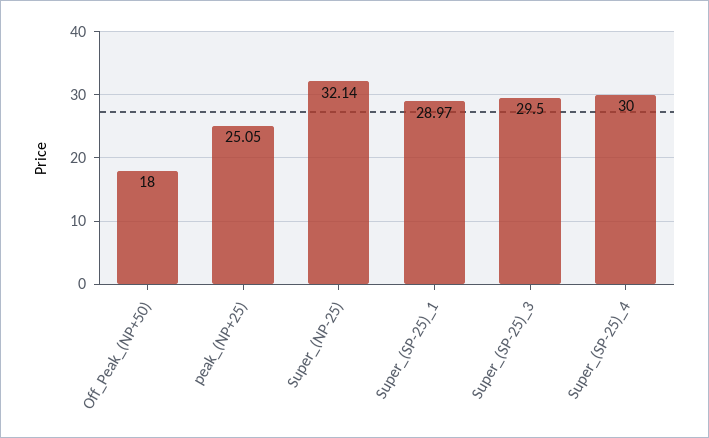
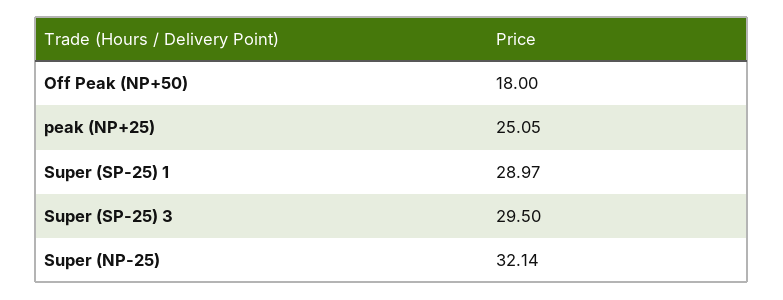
  {
    "Off_Peak_(NP+50)": 18,
    "peak_(NP+25)": 25.05,
    "Super_(NP-25)": 32.14,
    "Super_(SP-25)_1": 28.97,
-   "Super_(SP-25)_3": 29.5,
+   "Super_(SP-25)_3": 29.5
-   "Super_(SP-25)_4": 30
  }

